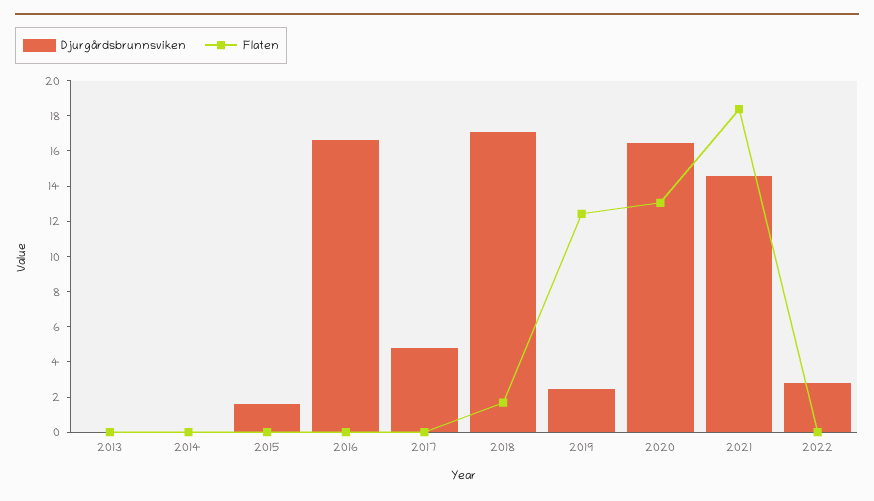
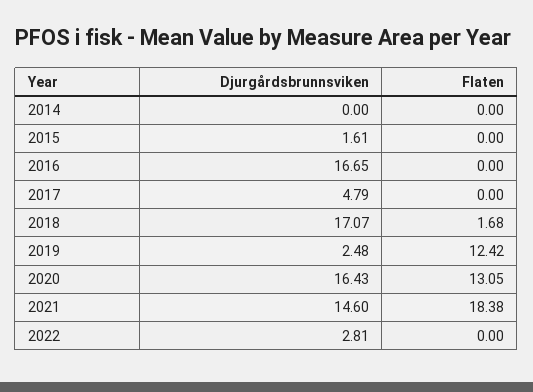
  {
    "Djurgårdsbrunnsviken": {
-     "2013": 0,
      "2014": 0,
      "2015": 1.61,
      "2016": 16.65,
      "2017": 4.79,
      "2018": 17.07,
      "2019": 2.48,
      "2020": 16.43,
      "2021": 14.6,
      "2022": 2.81
    },
    "Flaten": {
-     "2013": 0,
      "2014": 0,
      "2015": 0,
      "2016": 0,
      "2017": 0,
      "2018": 1.68,
      "2019": 12.42,
      "2020": 13.05,
      "2021": 18.38,
      "2022": 0
    }
  }

